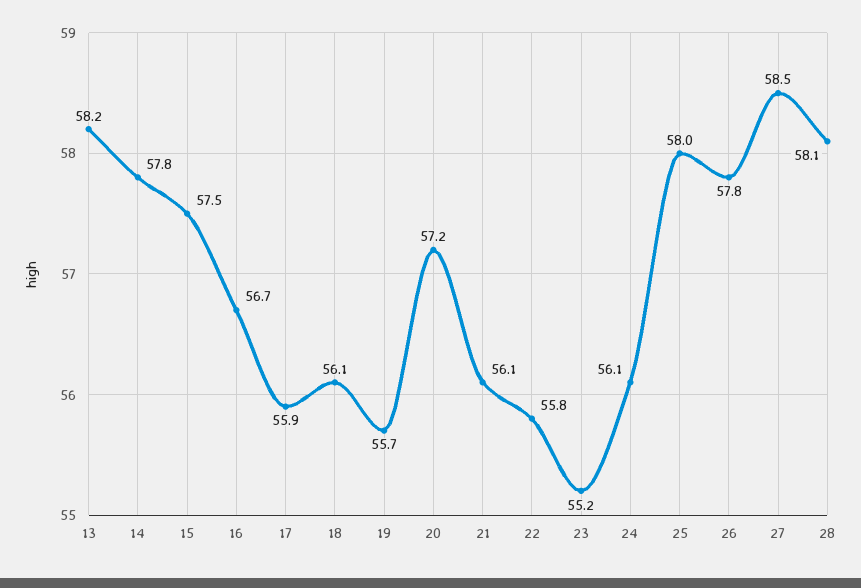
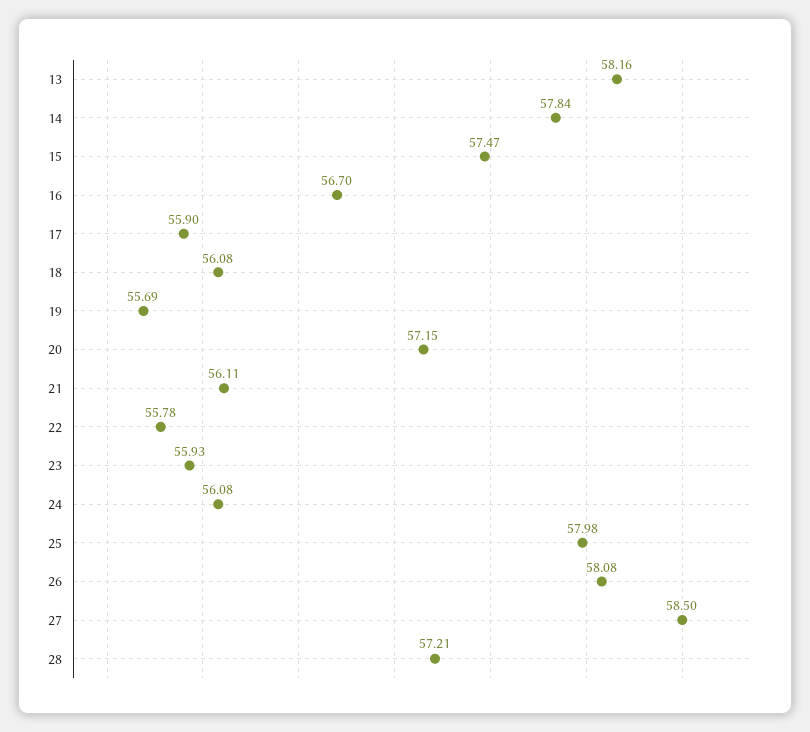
  {
    "13": 58.16,
    "14": 57.84,
    "15": 57.47,
    "16": 56.7,
    "17": 55.9,
    "18": 56.08,
    "19": 55.69,
    "20": 57.15,
    "21": 56.11,
    "22": 55.78,
-   "23": 55.2,
+   "23": 55.93,
    "24": 56.08,
    "25": 57.98,
-   "26": 57.8,
+   "26": 58.08,
    "27": 58.5,
-   "28": 58.1
+   "28": 57.21
  }

